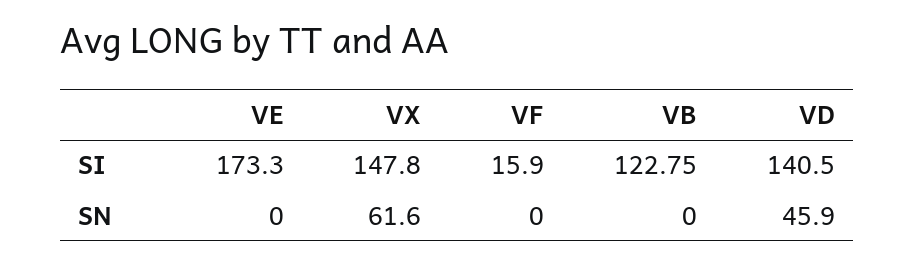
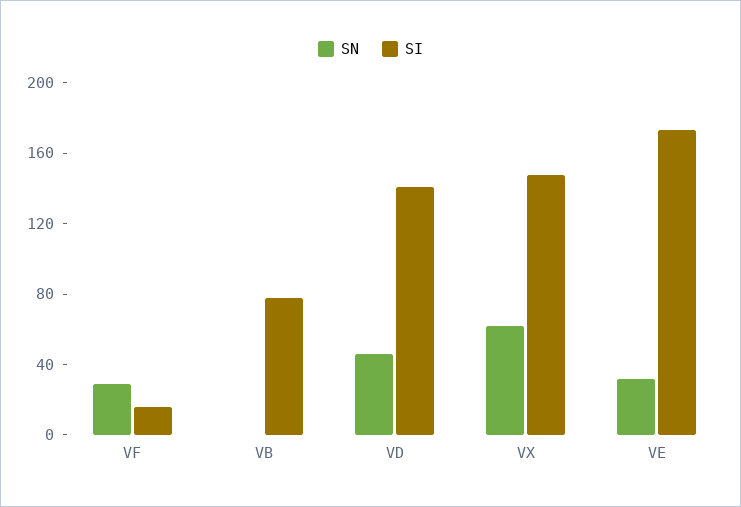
  {
    "SI": {
      "VE": 173.3,
      "VX": 147.8,
      "VF": 15.9,
-     "VB": 122.75,
+     "VB": 80,
      "VD": 140.5
    },
    "SN": {
-     "VE": 0,
+     "VE": 30,
      "VX": 61.6,
-     "VF": 0,
+     "VF": 30,
      "VB": 0,
      "VD": 45.9
    }
  }

